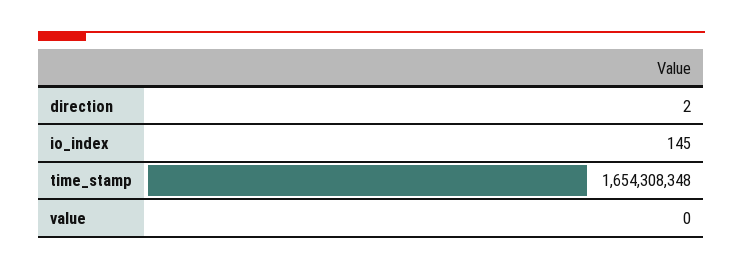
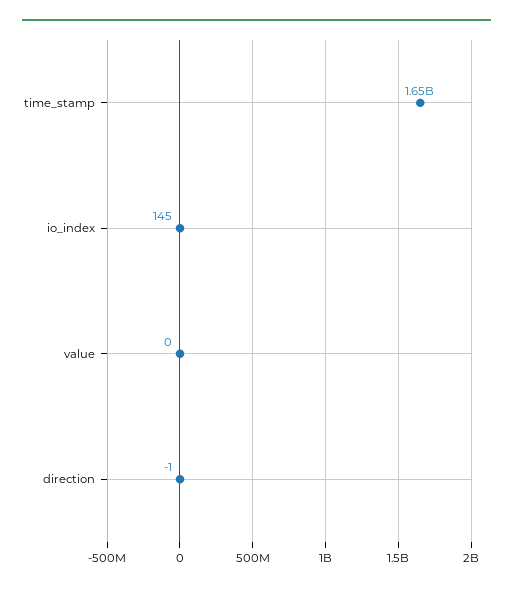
  {
-   "direction": 2,
+   "direction": -1,
    "io_index": 145,
    "time_stamp": 1654308348,
    "value": 0
  }

